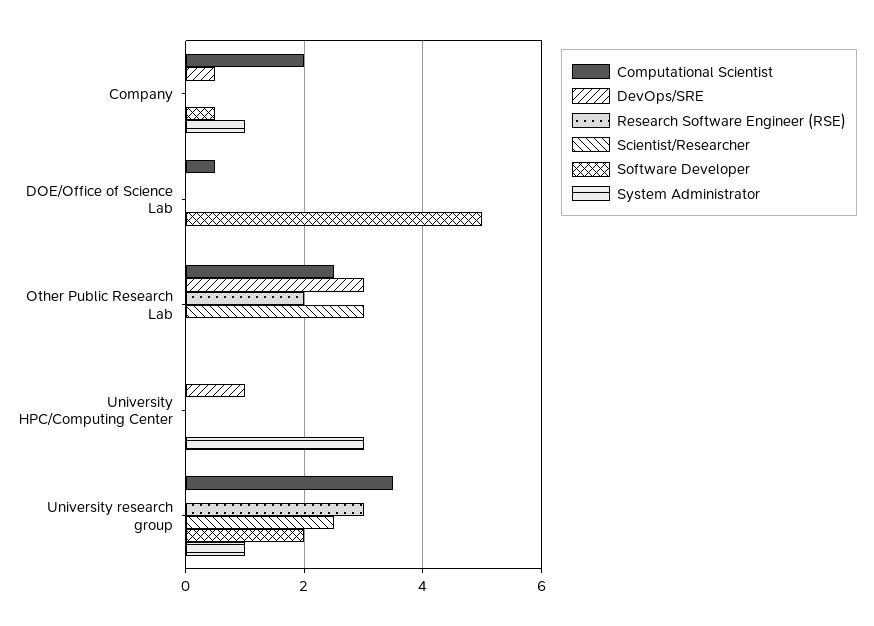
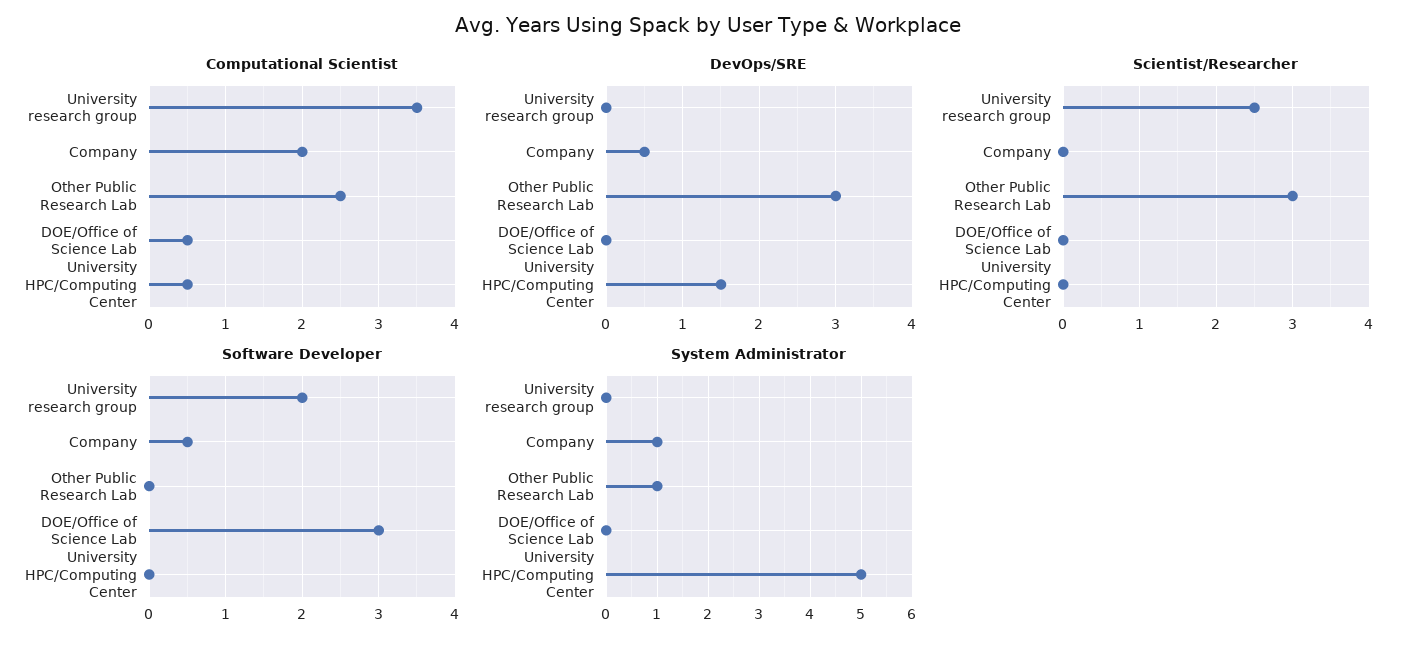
  {
    "Computational Scientist": {
      "Company": 2,
      "DOE/Office of Science Lab": 0.5,
      "Other Public Research Lab": 2.5,
-     "University HPC/Computing Center": 0,
+     "University HPC/Computing Center": 0.5,
      "University research group": 3.5
    },
    "DevOps/SRE": {
      "Company": 0.5,
      "DOE/Office of Science Lab": 0,
      "Other Public Research Lab": 3,
-     "University HPC/Computing Center": 1,
+     "University HPC/Computing Center": 1.5,
      "University research group": 0
    },
-   "Research Software Engineer (RSE)": {
-     "Company": 0,
-     "DOE/Office of Science Lab": 0,
-     "Other Public Research Lab": 2,
-     "University HPC/Computing Center": 0,
-     "University research group": 3
-   },
    "Scientist/Researcher": {
      "Company": 0,
      "DOE/Office of Science Lab": 0,
      "Other Public Research Lab": 3,
      "University HPC/Computing Center": 0,
      "University research group": 2.5
    },
    "Software Developer": {
      "Company": 0.5,
-     "DOE/Office of Science Lab": 5,
+     "DOE/Office of Science Lab": 3,
      "Other Public Research Lab": 0,
      "University HPC/Computing Center": 0,
      "University research group": 2
    },
    "System Administrator": {
      "Company": 1,
      "DOE/Office of Science Lab": 0,
-     "Other Public Research Lab": 0,
+     "Other Public Research Lab": 1,
-     "University HPC/Computing Center": 3,
+     "University HPC/Computing Center": 5,
-     "University research group": 1
+     "University research group": 0
    }
  }

